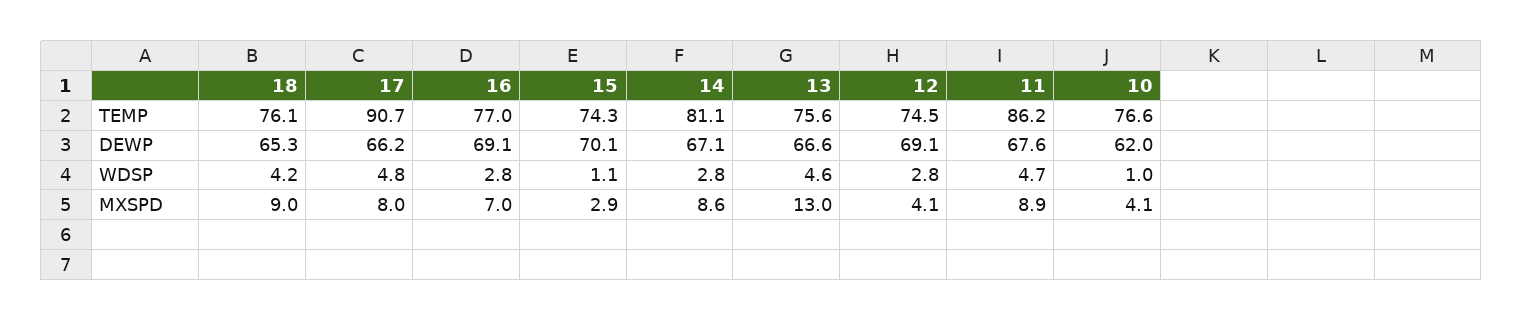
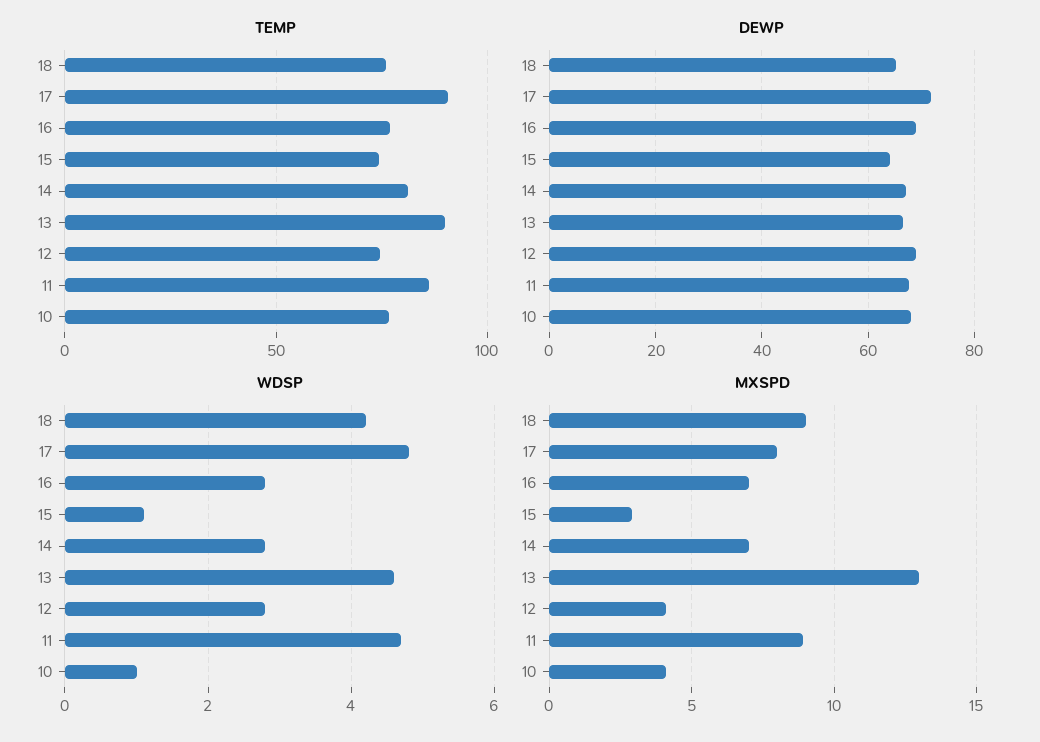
  {
    "TEMP": {
      "18": 76.1,
      "17": 90.7,
      "16": 77,
      "15": 74.3,
      "14": 81.1,
-     "13": 75.6,
+     "13": 90,
      "12": 74.5,
      "11": 86.2,
      "10": 76.6
    },
    "DEWP": {
      "18": 65.3,
-     "17": 66.2,
+     "17": 72,
      "16": 69.1,
-     "15": 70.1,
+     "15": 64,
      "14": 67.1,
      "13": 66.6,
      "12": 69.1,
      "11": 67.6,
-     "10": 62
+     "10": 68
    },
    "WDSP": {
      "18": 4.2,
      "17": 4.8,
      "16": 2.8,
      "15": 1.1,
      "14": 2.8,
      "13": 4.6,
      "12": 2.8,
      "11": 4.7,
      "10": 1
    },
    "MXSPD": {
      "18": 9,
      "17": 8,
      "16": 7,
      "15": 2.9,
-     "14": 8.6,
+     "14": 7,
      "13": 13,
      "12": 4.1,
      "11": 8.9,
      "10": 4.1
    }
  }

